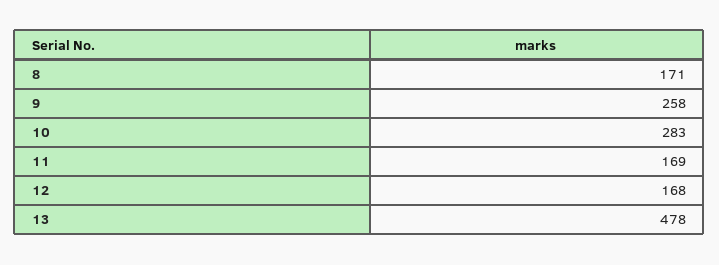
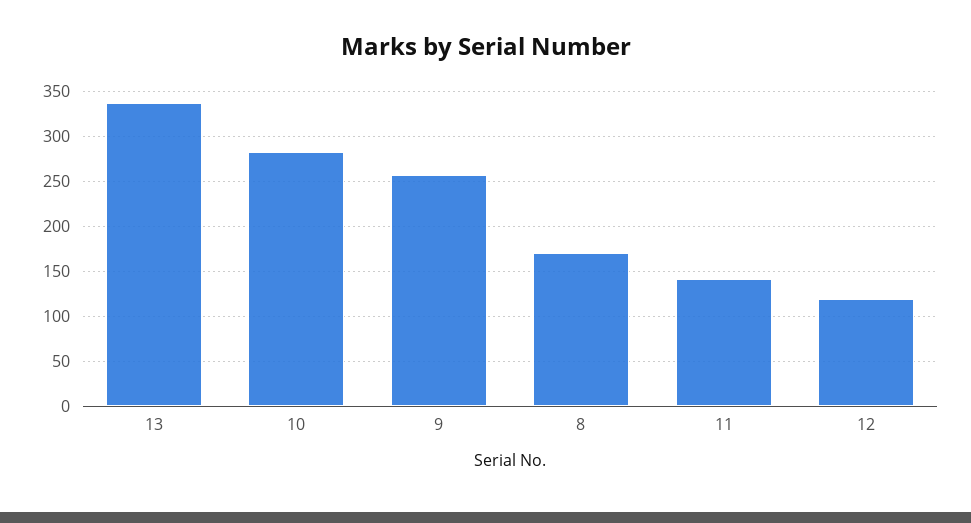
  {
    "8": 171,
    "9": 258,
    "10": 283,
-   "11": 169,
+   "11": 140,
-   "12": 168,
+   "12": 120,
-   "13": 478
+   "13": 340
  }

